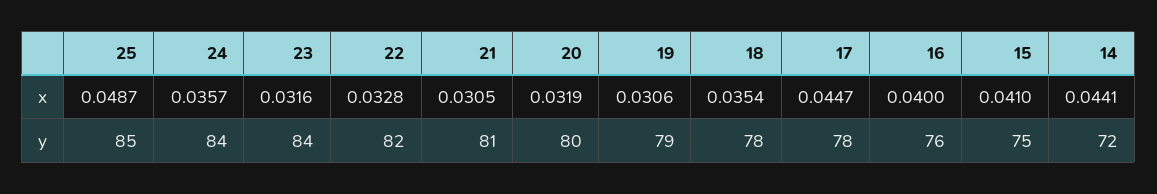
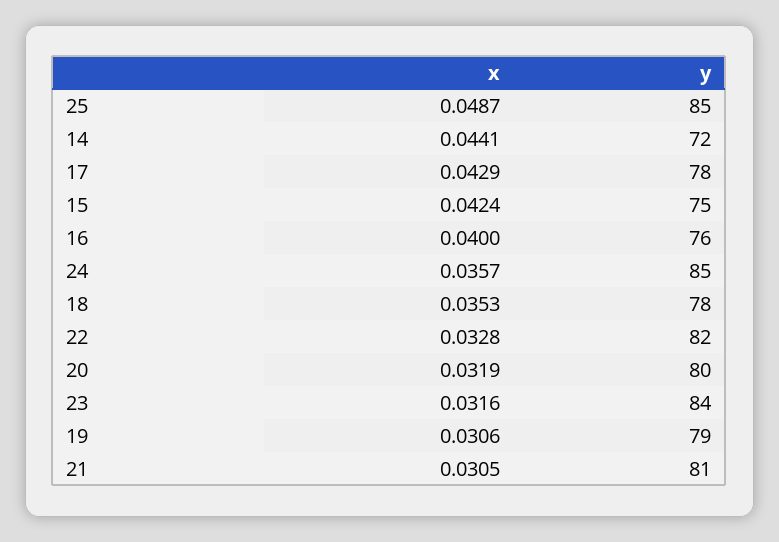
  {
    "25": {
      "x": 0.0487,
      "y": 85
    },
    "24": {
      "x": 0.0357,
-     "y": 84
+     "y": 85
    },
    "23": {
      "x": 0.0316,
      "y": 84
    },
    "22": {
      "x": 0.0328,
      "y": 82
    },
    "21": {
      "x": 0.0305,
      "y": 81
    },
    "20": {
      "x": 0.0319,
      "y": 80
    },
    "19": {
      "x": 0.0306,
      "y": 79
    },
    "18": {
-     "x": 0.0354,
+     "x": 0.0353,
      "y": 78
    },
    "17": {
-     "x": 0.0447,
+     "x": 0.0429,
      "y": 78
    },
    "16": {
      "x": 0.04,
      "y": 76
    },
    "15": {
-     "x": 0.041,
+     "x": 0.0424,
      "y": 75
    },
    "14": {
      "x": 0.0441,
      "y": 72
    }
  }

